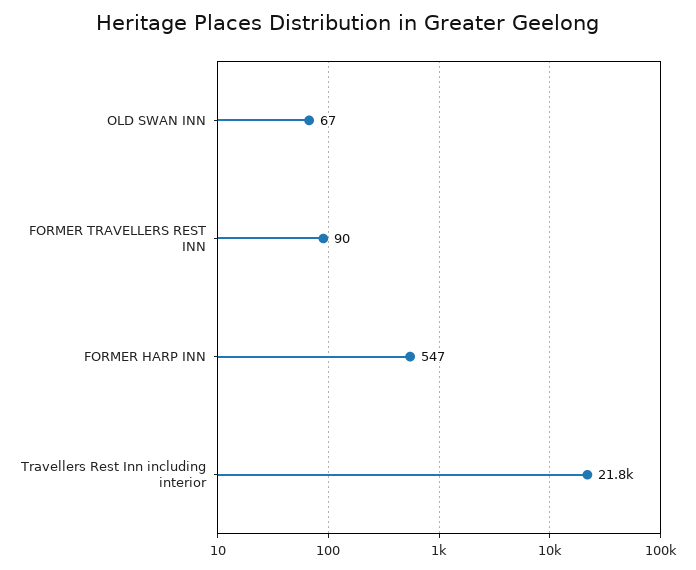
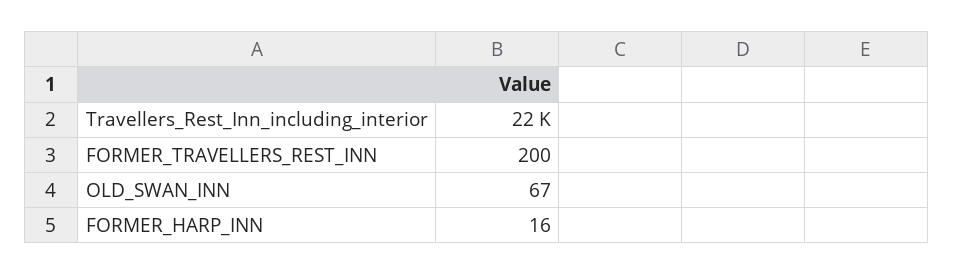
  {
    "OLD SWAN INN": 67,
-   "FORMER TRAVELLERS REST INN": 90,
+   "FORMER TRAVELLERS REST INN": 200,
-   "FORMER HARP INN": 547,
+   "FORMER HARP INN": 16,
    "Travellers Rest Inn including interior": 21800
  }

